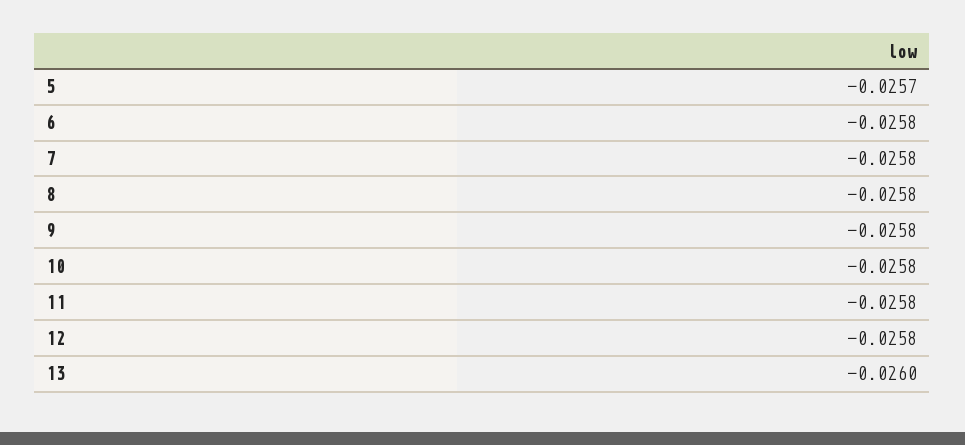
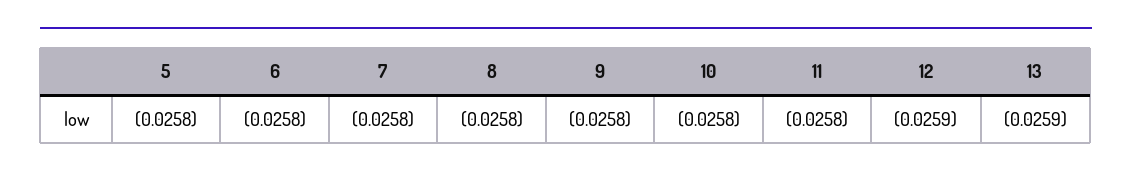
  {
-   "5": -0.0257,
+   "5": -0.0258,
    "6": -0.0258,
    "7": -0.0258,
    "8": -0.0258,
    "9": -0.0258,
    "10": -0.0258,
    "11": -0.0258,
-   "12": -0.0258,
+   "12": -0.0259,
-   "13": -0.026
+   "13": -0.0259
  }

